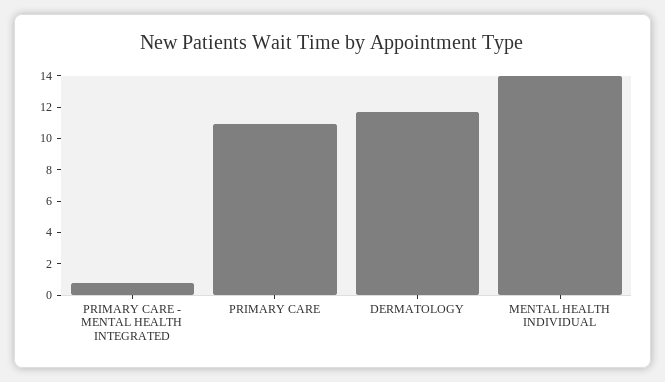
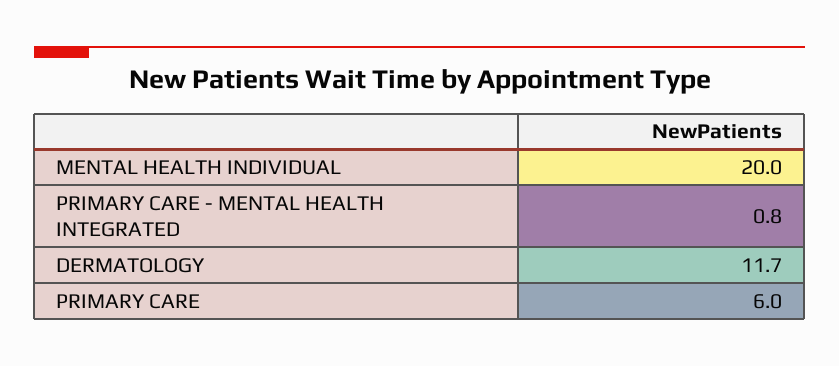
  {
    "PRIMARY CARE - MENTAL HEALTH INTEGRATED": 0.8,
-   "PRIMARY CARE": 11,
+   "PRIMARY CARE": 6,
    "DERMATOLOGY": 11.7,
-   "MENTAL HEALTH INDIVIDUAL": 14
+   "MENTAL HEALTH INDIVIDUAL": 20
  }

